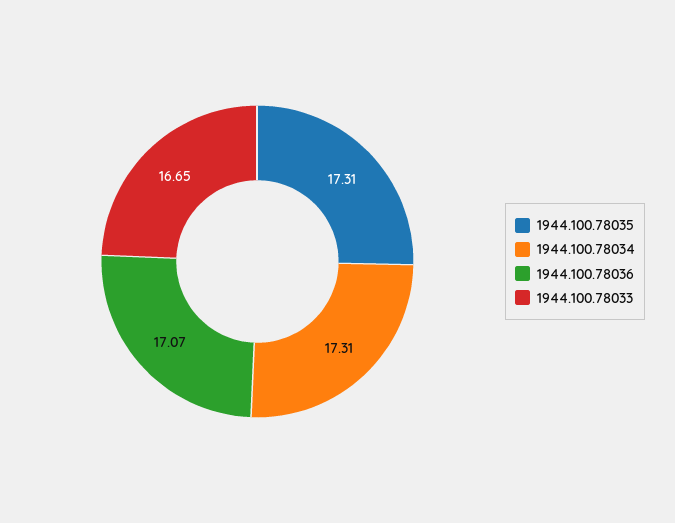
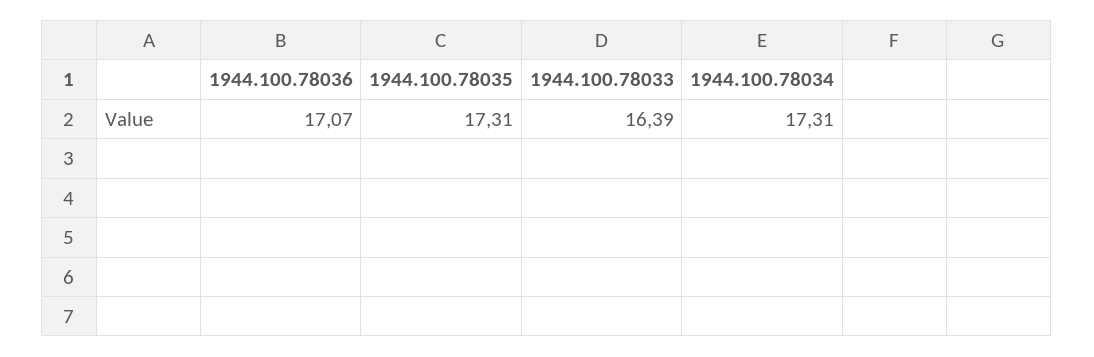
  {
    "1944.100.78035": 17.31,
    "1944.100.78034": 17.31,
    "1944.100.78036": 17.07,
-   "1944.100.78033": 16.65
+   "1944.100.78033": 16.39
  }

